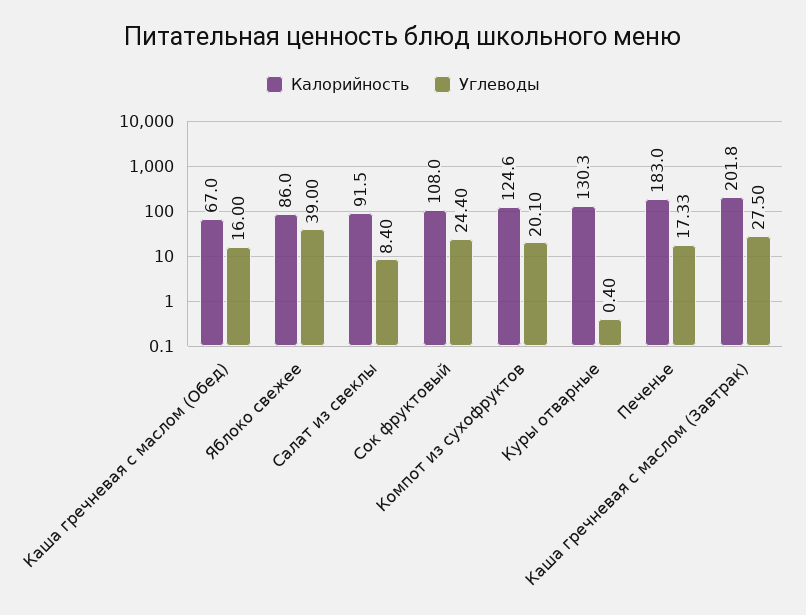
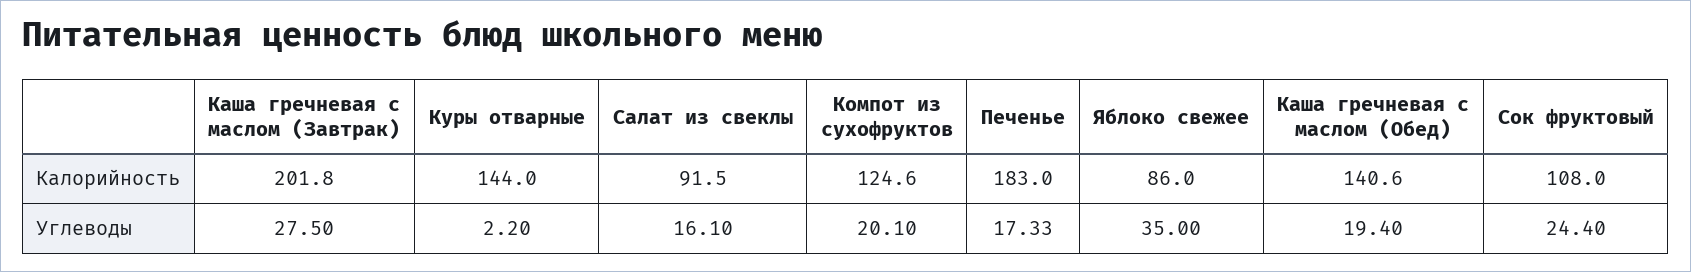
  {
    "Калорийность": {
-     "Каша гречневая с маслом (Обед)": 67,
+     "Каша гречневая с маслом (Обед)": 140.6,
      "Яблоко свежее": 86,
      "Салат из свеклы": 91.5,
      "Сок фруктовый": 108,
      "Компот из сухофруктов": 124.6,
-     "Куры отварные": 130.3,
+     "Куры отварные": 144,
      "Печенье": 183,
      "Каша гречневая с маслом (Завтрак)": 201.8
    },
    "Углеводы": {
-     "Каша гречневая с маслом (Обед)": 16,
+     "Каша гречневая с маслом (Обед)": 19.4,
-     "Яблоко свежее": 39,
+     "Яблоко свежее": 35,
-     "Салат из свеклы": 8.4,
+     "Салат из свеклы": 16.1,
      "Сок фруктовый": 24.4,
      "Компот из сухофруктов": 20.1,
-     "Куры отварные": 0.4,
+     "Куры отварные": 2.2,
      "Печенье": 17.33,
      "Каша гречневая с маслом (Завтрак)": 27.5
    }
  }

